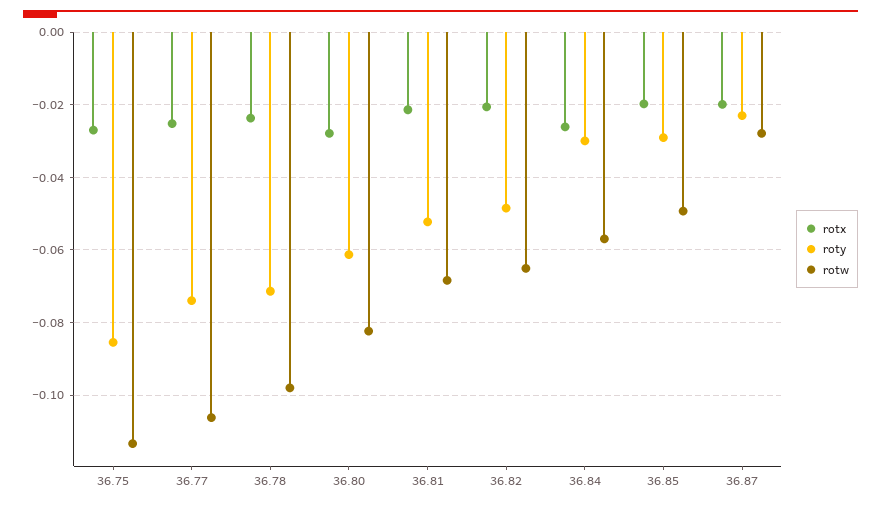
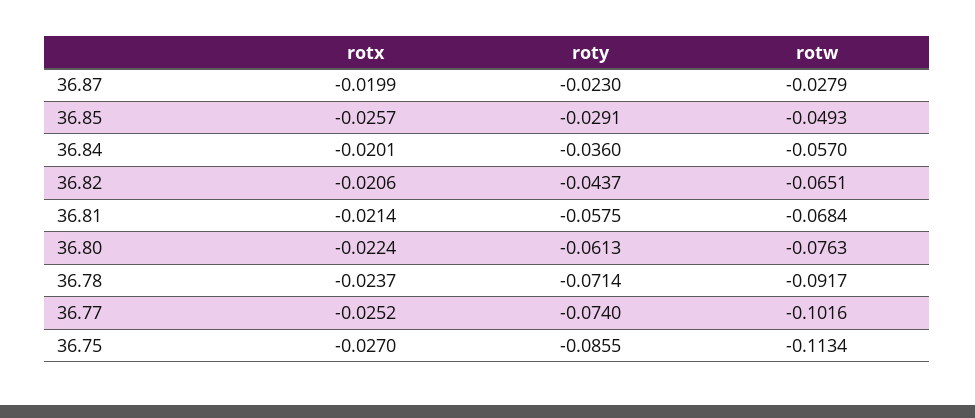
  {
    "rotx": {
      "36.75": -0.027,
      "36.77": -0.0252,
      "36.78": -0.0237,
-     "36.80": -0.028,
+     "36.80": -0.0224,
      "36.81": -0.0214,
      "36.82": -0.0206,
-     "36.84": -0.026,
+     "36.84": -0.0201,
-     "36.85": -0.02,
+     "36.85": -0.0257,
      "36.87": -0.0199
    },
    "roty": {
      "36.75": -0.0855,
      "36.77": -0.074,
      "36.78": -0.0714,
      "36.80": -0.0613,
-     "36.81": -0.052,
+     "36.81": -0.0575,
-     "36.82": -0.048,
+     "36.82": -0.0437,
-     "36.84": -0.03,
+     "36.84": -0.036,
      "36.85": -0.0291,
      "36.87": -0.023
    },
    "rotw": {
      "36.75": -0.1134,
-     "36.77": -0.106,
+     "36.77": -0.1016,
-     "36.78": -0.098,
+     "36.78": -0.0917,
-     "36.80": -0.082,
+     "36.80": -0.0763,
      "36.81": -0.0684,
      "36.82": -0.0651,
      "36.84": -0.057,
      "36.85": -0.0493,
      "36.87": -0.0279
    }
  }

